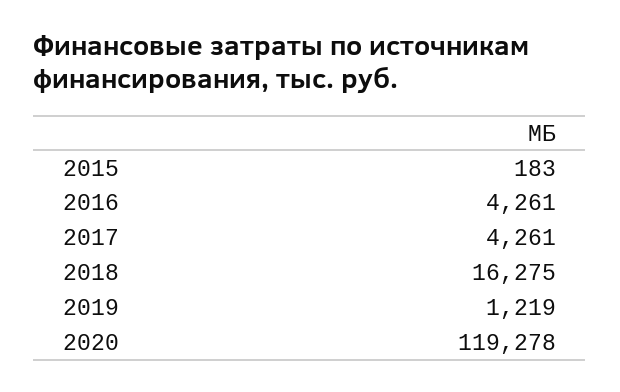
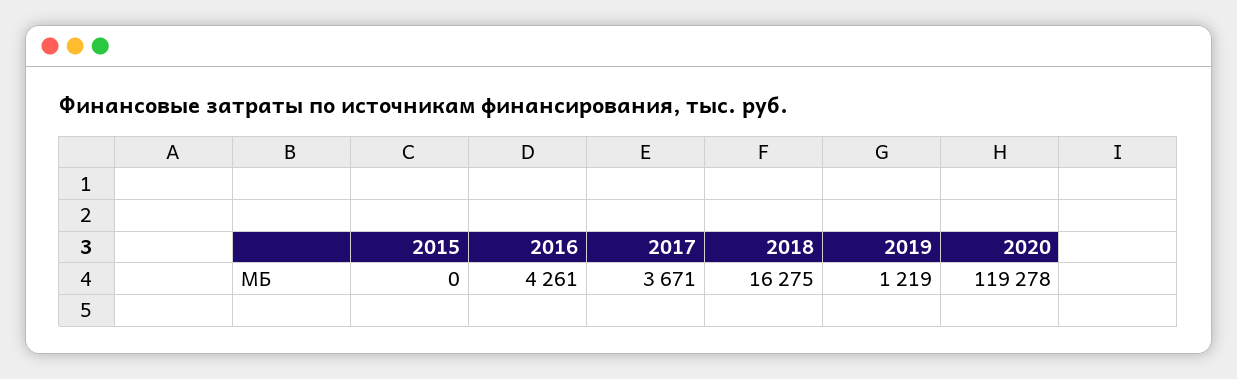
  {
-   "2015": 183,
+   "2015": 0,
    "2016": 4261,
-   "2017": 4261,
+   "2017": 3671,
    "2018": 16275,
    "2019": 1219,
    "2020": 119278
  }

